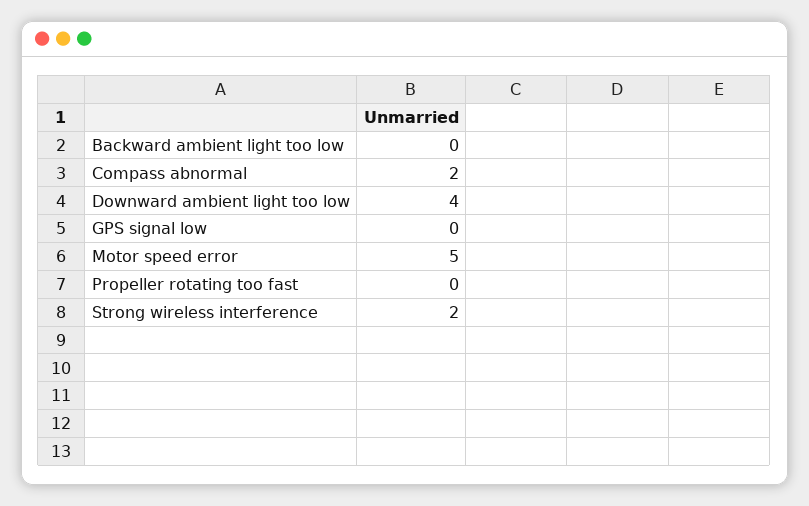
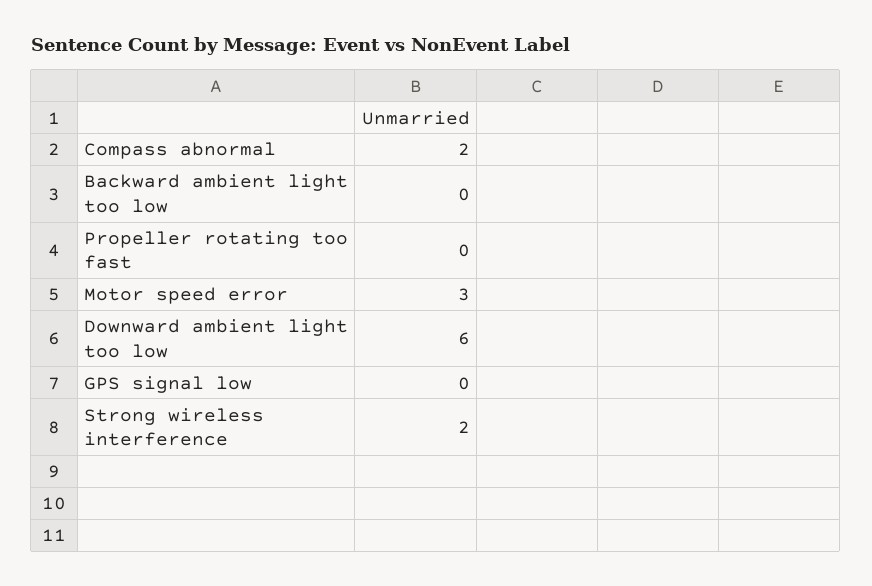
  {
    "Backward ambient light too low": 0,
    "Compass abnormal": 2,
-   "Downward ambient light too low": 4,
+   "Downward ambient light too low": 6,
    "GPS signal low": 0,
-   "Motor speed error": 5,
+   "Motor speed error": 3,
    "Propeller rotating too fast": 0,
    "Strong wireless interference": 2
  }

